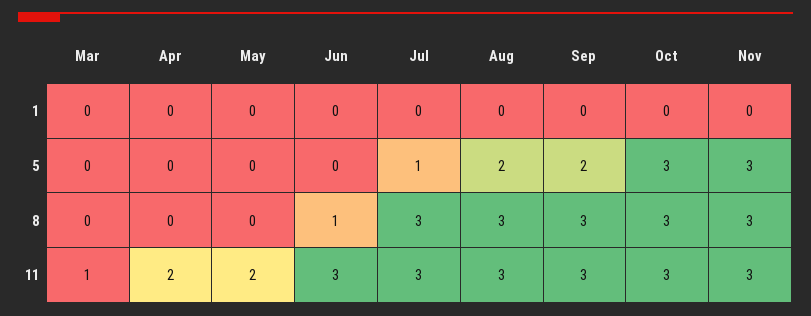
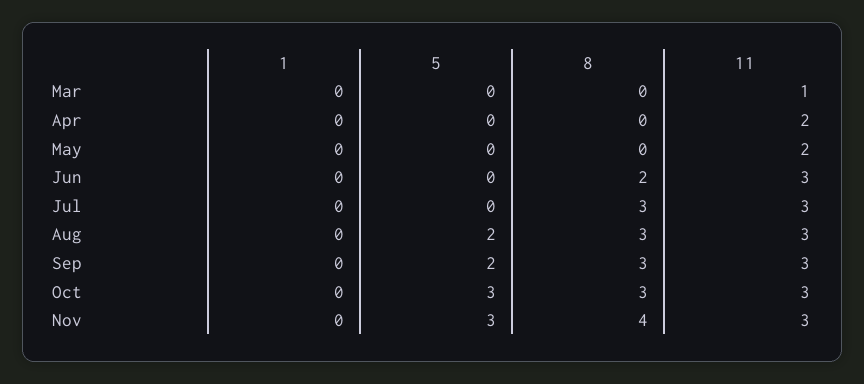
  {
    "Mar": {
      "1": 0,
      "5": 0,
      "8": 0,
      "11": 1
    },
    "Apr": {
      "1": 0,
      "5": 0,
      "8": 0,
      "11": 2
    },
    "May": {
      "1": 0,
      "5": 0,
      "8": 0,
      "11": 2
    },
    "Jun": {
      "1": 0,
      "5": 0,
-     "8": 1,
+     "8": 2,
      "11": 3
    },
    "Jul": {
      "1": 0,
-     "5": 1,
+     "5": 0,
      "8": 3,
      "11": 3
    },
    "Aug": {
      "1": 0,
      "5": 2,
      "8": 3,
      "11": 3
    },
    "Sep": {
      "1": 0,
      "5": 2,
      "8": 3,
      "11": 3
    },
    "Oct": {
      "1": 0,
      "5": 3,
      "8": 3,
      "11": 3
    },
    "Nov": {
      "1": 0,
      "5": 3,
-     "8": 3,
+     "8": 4,
      "11": 3
    }
  }

